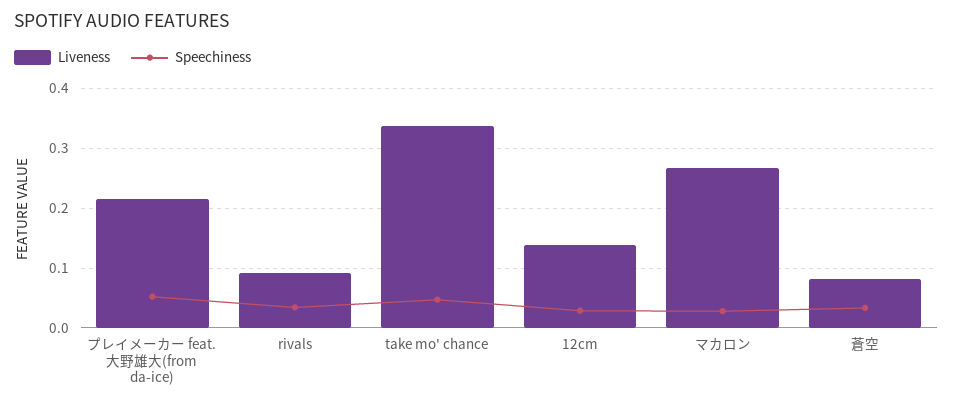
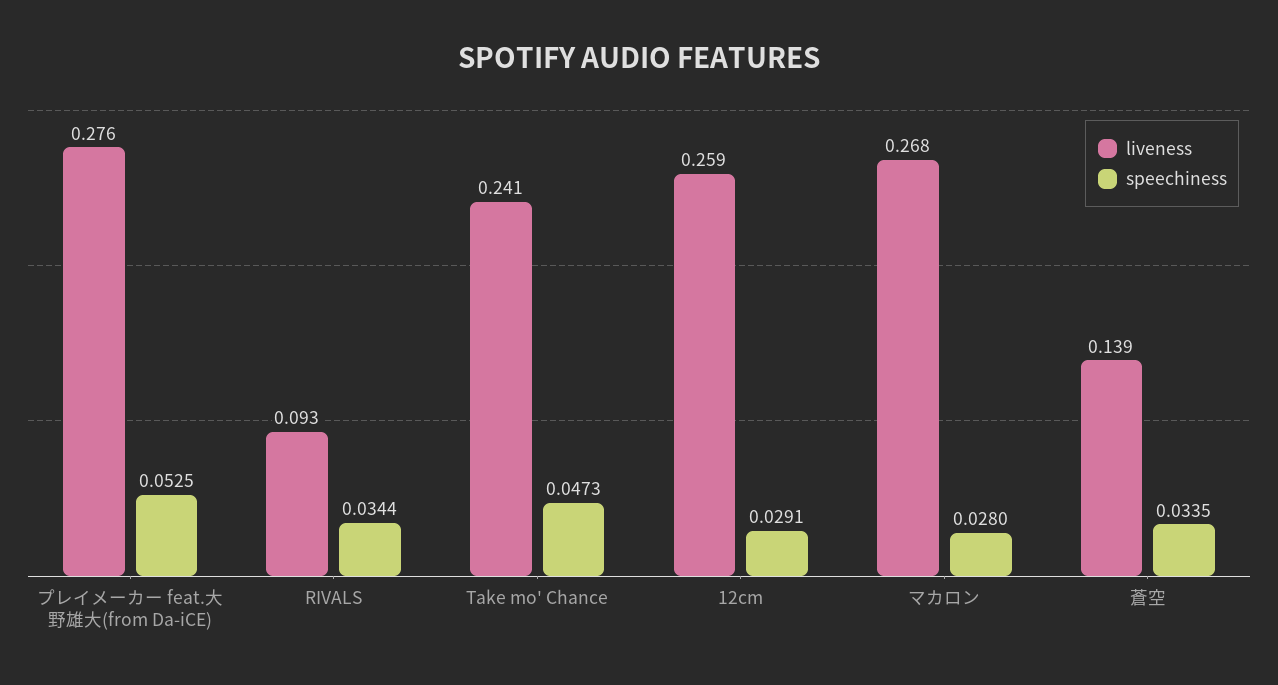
  {
    "Liveness": {
-     "プレイメーカー feat.大野雄大(from da-ice)": 0.22,
+     "プレイメーカー feat.大野雄大(from da-ice)": 0.276,
      "rivals": 0.093,
-     "take mo' chance": 0.34,
+     "take mo' chance": 0.241,
-     "12cm": 0.14,
+     "12cm": 0.259,
      "マカロン": 0.268,
-     "蒼空": 0.08
+     "蒼空": 0.139
    },
    "Speechiness": {
      "プレイメーカー feat.大野雄大(from da-ice)": 0.0525,
      "rivals": 0.0344,
      "take mo' chance": 0.0473,
      "12cm": 0.0291,
      "マカロン": 0.028,
      "蒼空": 0.0335
    }
  }

